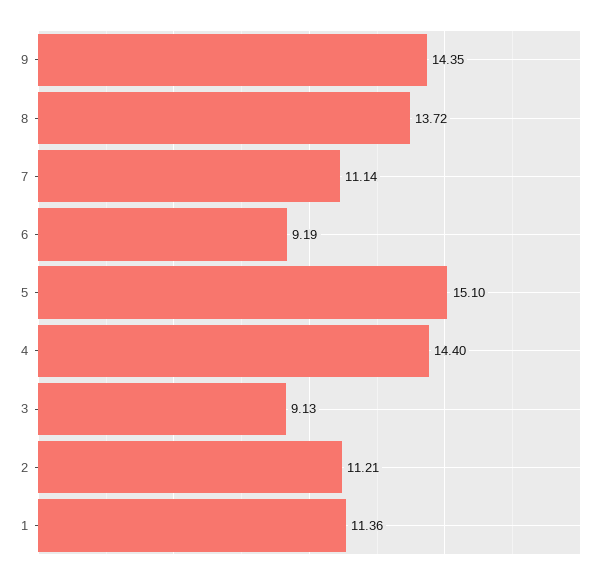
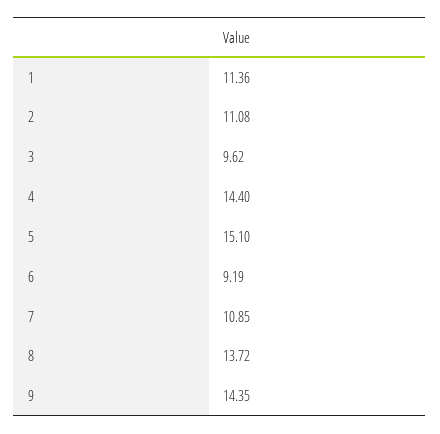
  {
    "9": 14.35,
    "8": 13.72,
-   "7": 11.14,
+   "7": 10.85,
    "6": 9.19,
    "5": 15.1,
    "4": 14.4,
-   "3": 9.13,
+   "3": 9.62,
-   "2": 11.21,
+   "2": 11.08,
    "1": 11.36
  }

